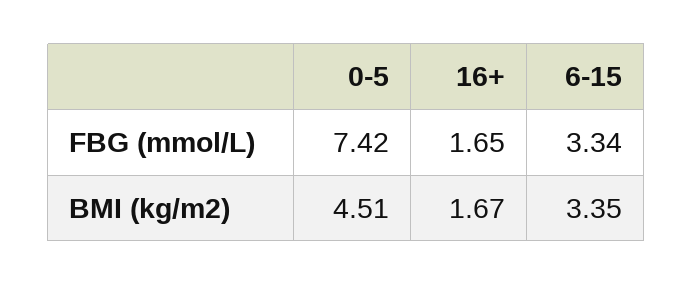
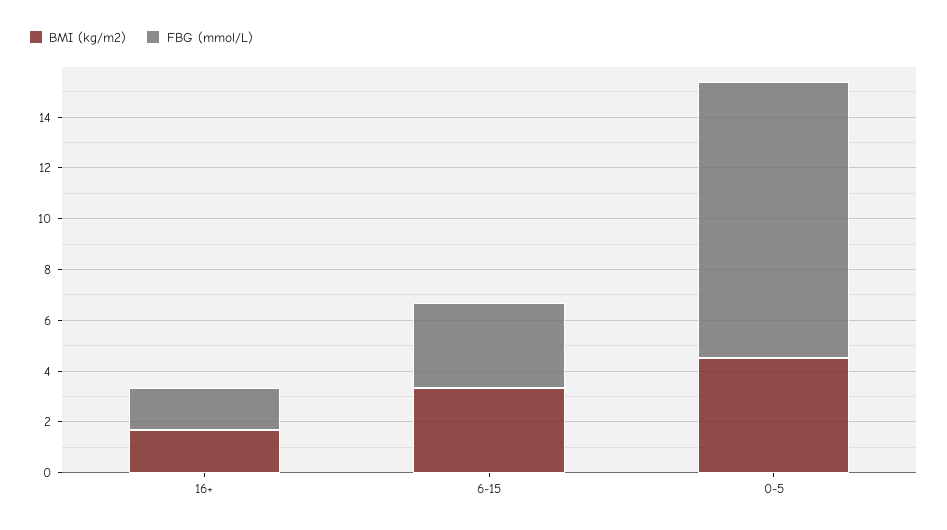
  {
    "FBG (mmol/L)": {
-     "0-5": 7.42,
+     "0-5": 11,
      "16+": 1.65,
      "6-15": 3.34
    },
    "BMI (kg/m2)": {
      "0-5": 4.51,
      "16+": 1.67,
      "6-15": 3.35
    }
  }

